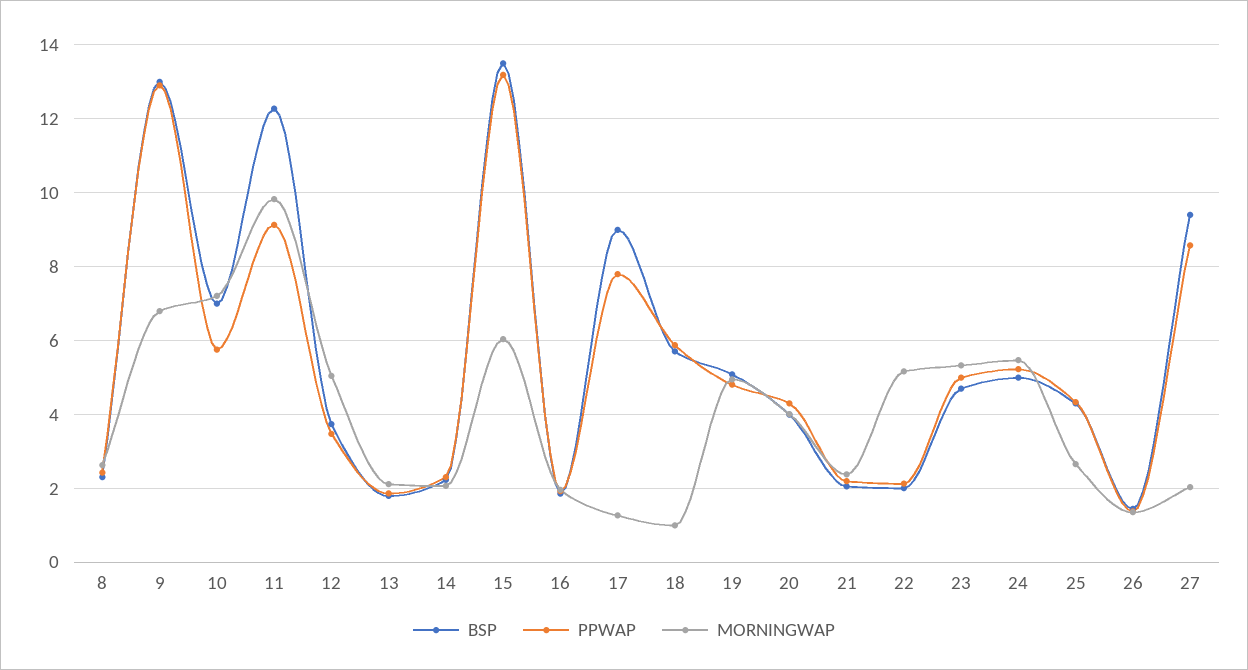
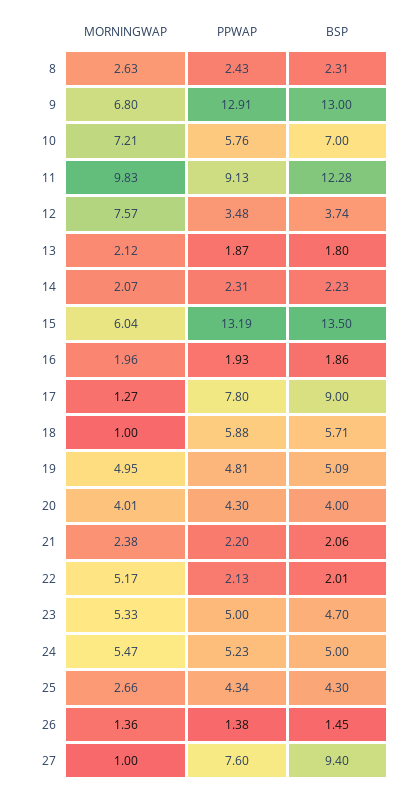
  {
    "BSP": {
      "8": 2.31,
      "9": 13,
      "10": 7,
      "11": 12.28,
      "12": 3.74,
      "13": 1.8,
      "14": 2.23,
      "15": 13.5,
      "16": 1.86,
      "17": 9,
      "18": 5.71,
      "19": 5.09,
      "20": 4,
      "21": 2.06,
      "22": 2.01,
      "23": 4.7,
      "24": 5,
      "25": 4.3,
      "26": 1.45,
      "27": 9.4
    },
    "PPWAP": {
      "8": 2.43,
      "9": 12.91,
      "10": 5.76,
      "11": 9.13,
      "12": 3.48,
      "13": 1.87,
      "14": 2.31,
      "15": 13.19,
      "16": 1.93,
      "17": 7.8,
      "18": 5.88,
      "19": 4.81,
      "20": 4.3,
      "21": 2.2,
      "22": 2.13,
      "23": 5,
      "24": 5.23,
      "25": 4.34,
      "26": 1.38,
-     "27": 8.6
+     "27": 7.6
    },
    "MORNINGWAP": {
      "8": 2.63,
      "9": 6.8,
      "10": 7.21,
      "11": 9.83,
-     "12": 5,
+     "12": 7.57,
      "13": 2.12,
      "14": 2.07,
      "15": 6.04,
      "16": 1.96,
      "17": 1.27,
      "18": 1,
      "19": 4.95,
      "20": 4.01,
      "21": 2.38,
      "22": 5.17,
      "23": 5.33,
      "24": 5.47,
      "25": 2.66,
      "26": 1.36,
-     "27": 2
+     "27": 1
    }
  }

